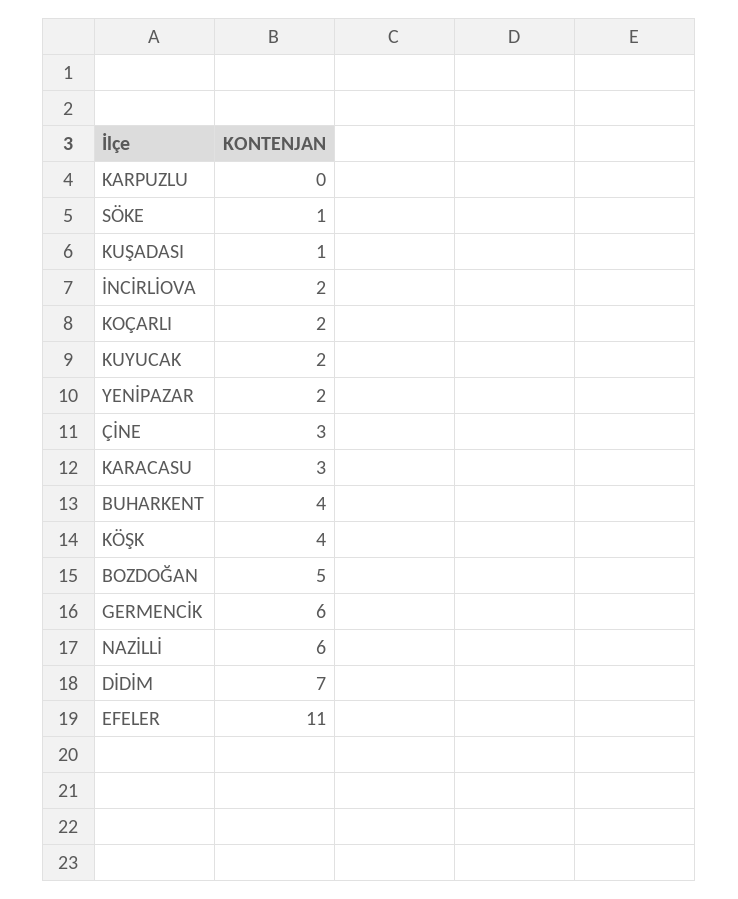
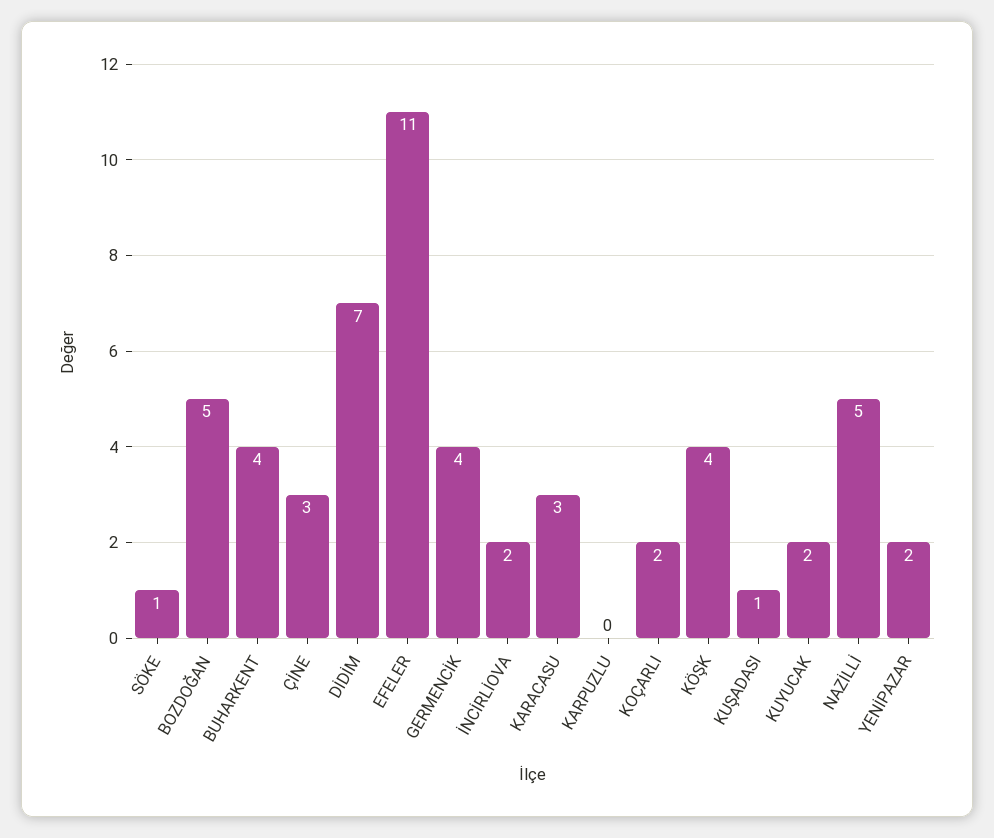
  {
    "KARPUZLU": 0,
    "SÖKE": 1,
    "KUŞADASI": 1,
    "İNCİRLİOVA": 2,
    "KOÇARLI": 2,
    "KUYUCAK": 2,
    "YENİPAZAR": 2,
    "ÇİNE": 3,
    "KARACASU": 3,
    "BUHARKENT": 4,
    "KÖŞK": 4,
    "BOZDOĞAN": 5,
-   "GERMENCİK": 6,
+   "GERMENCİK": 4,
-   "NAZİLLİ": 6,
+   "NAZİLLİ": 5,
    "DİDİM": 7,
    "EFELER": 11
  }

